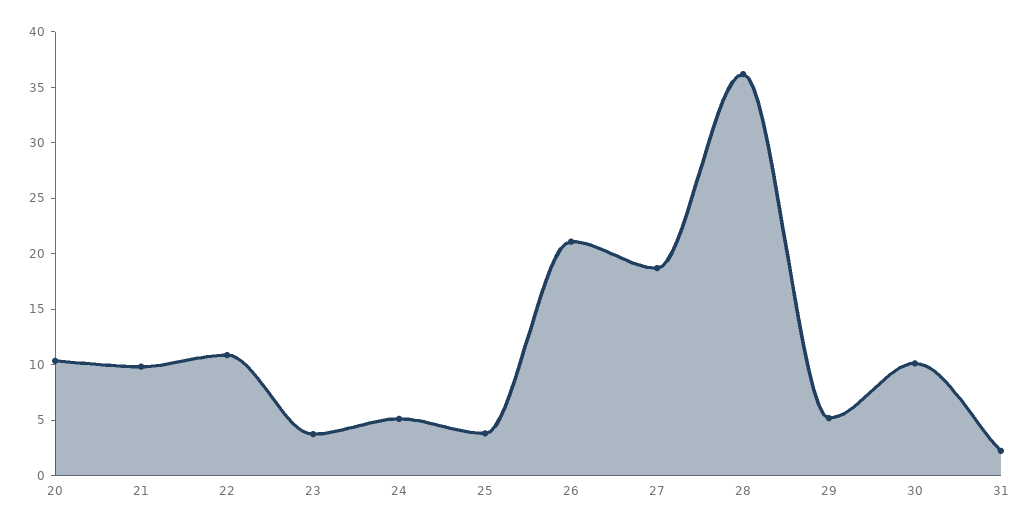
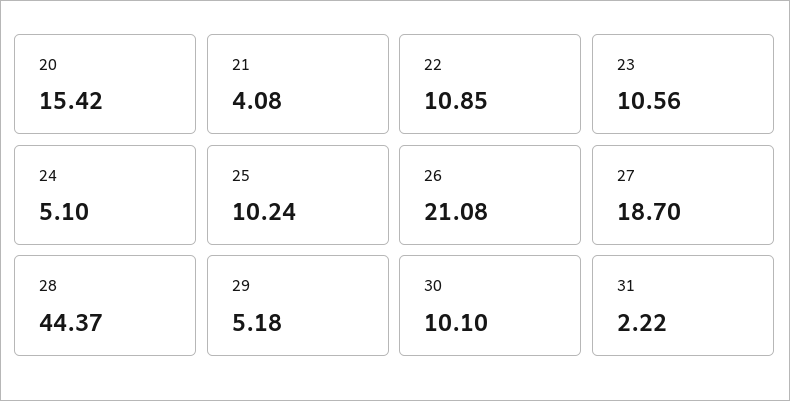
  {
-   "20": 10,
+   "20": 15.42,
-   "21": 10,
+   "21": 4.08,
    "22": 10.85,
-   "23": 4,
+   "23": 10.56,
    "24": 5.1,
-   "25": 4,
+   "25": 10.24,
    "26": 21.08,
    "27": 18.7,
-   "28": 36,
+   "28": 44.37,
    "29": 5.18,
    "30": 10.1,
    "31": 2.22
  }

